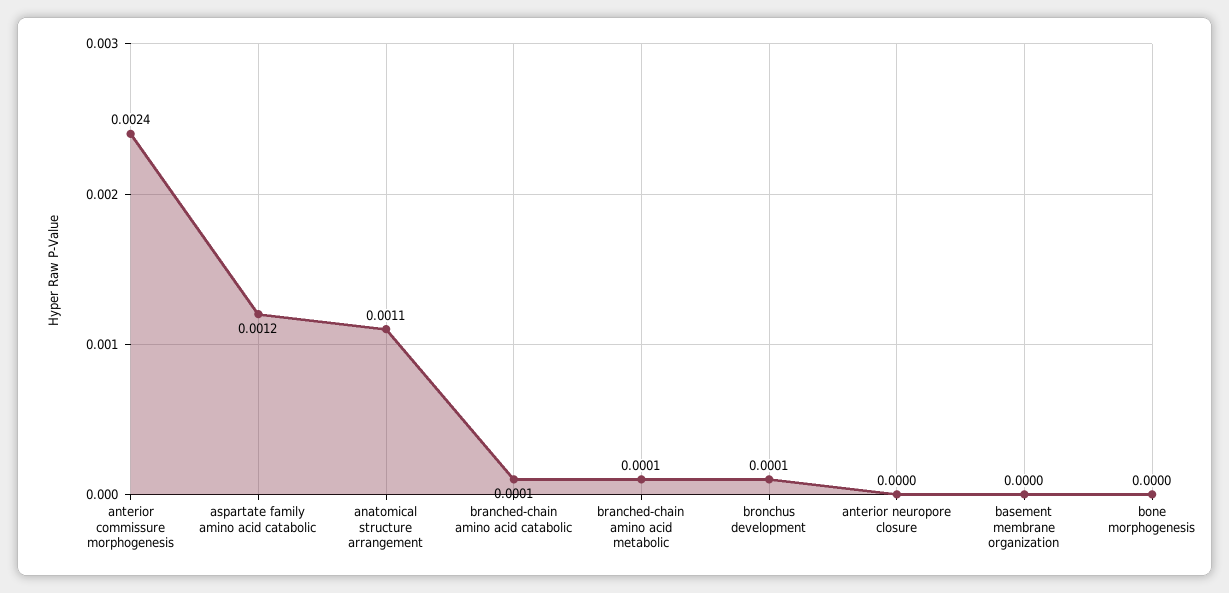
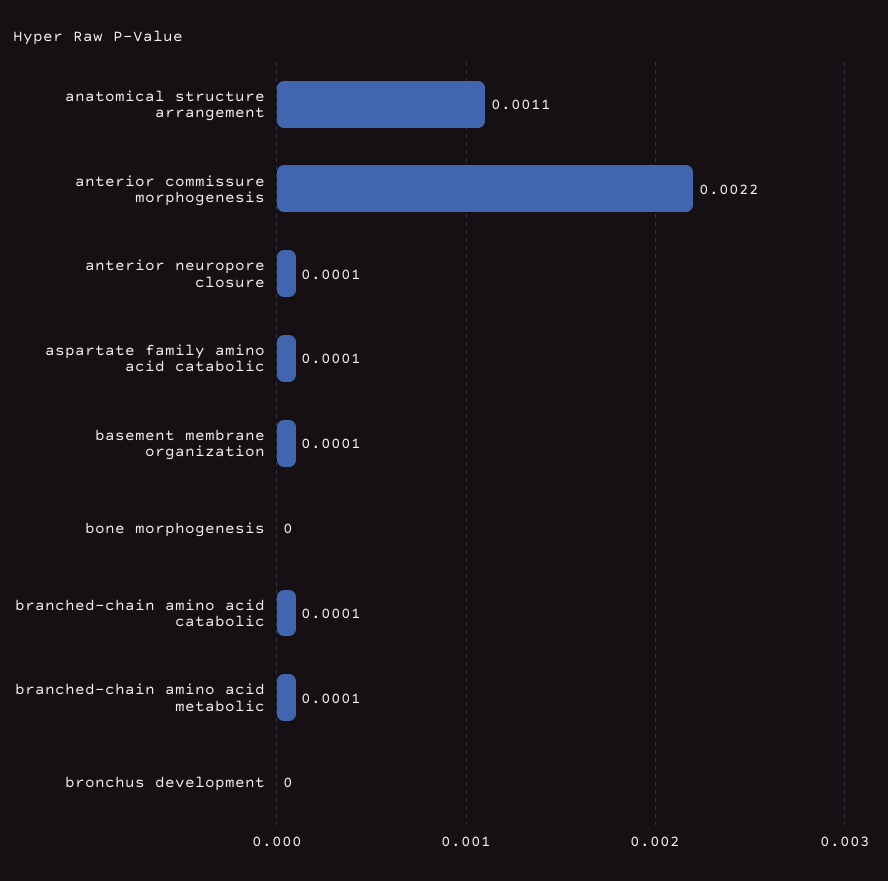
  {
-   "anterior commissure morphogenesis": 0.0024,
+   "anterior commissure morphogenesis": 0.0022,
-   "aspartate family amino acid catabolic": 0.0012,
+   "aspartate family amino acid catabolic": 0.0001,
    "anatomical structure arrangement": 0.0011,
    "branched-chain amino acid catabolic": 0.0001,
    "branched-chain amino acid metabolic": 0.0001,
-   "bronchus development": 0.0001,
+   "bronchus development": 0,
-   "anterior neuropore closure": 0,
+   "anterior neuropore closure": 0.0001,
-   "basement membrane organization": 0,
+   "basement membrane organization": 0.0001,
    "bone morphogenesis": 0
  }

